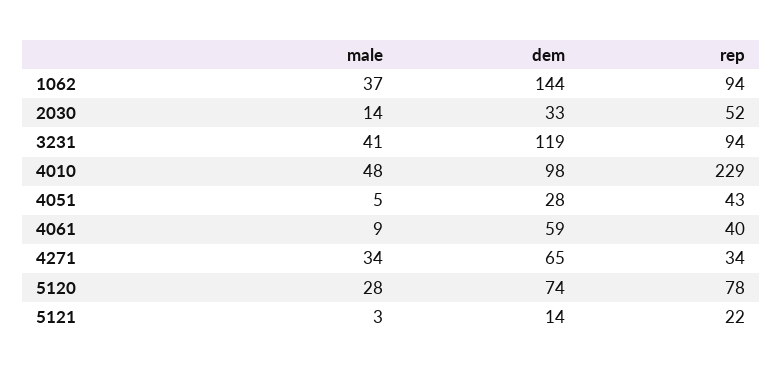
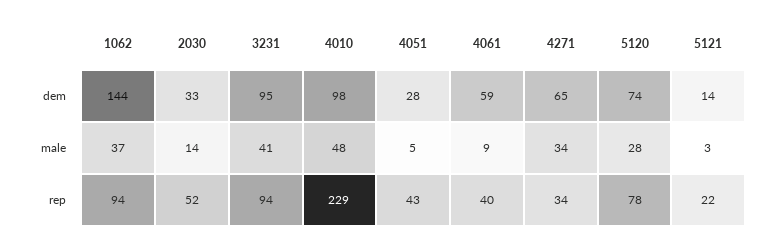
  {
    "male": {
      "1062": 37,
      "2030": 14,
      "3231": 41,
      "4010": 48,
      "4051": 5,
      "4061": 9,
      "4271": 34,
      "5120": 28,
      "5121": 3
    },
    "dem": {
      "1062": 144,
      "2030": 33,
-     "3231": 119,
+     "3231": 95,
      "4010": 98,
      "4051": 28,
      "4061": 59,
      "4271": 65,
      "5120": 74,
      "5121": 14
    },
    "rep": {
      "1062": 94,
      "2030": 52,
      "3231": 94,
      "4010": 229,
      "4051": 43,
      "4061": 40,
      "4271": 34,
      "5120": 78,
      "5121": 22
    }
  }

